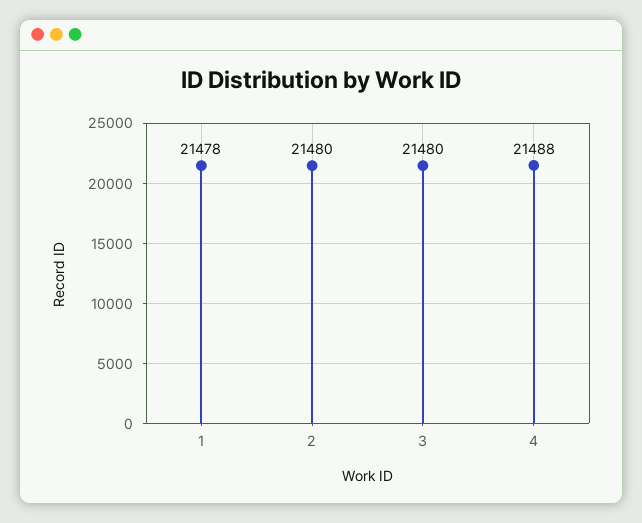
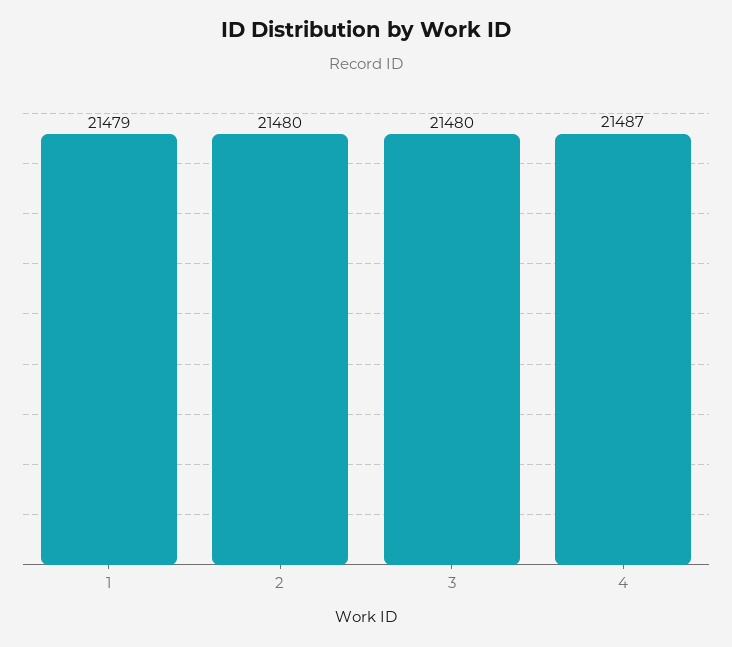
  {
-   "1": 21478,
+   "1": 21479,
    "2": 21480,
    "3": 21480,
-   "4": 21488
+   "4": 21487
  }

